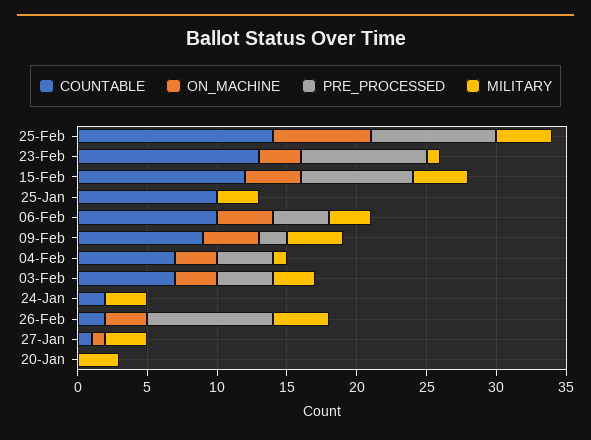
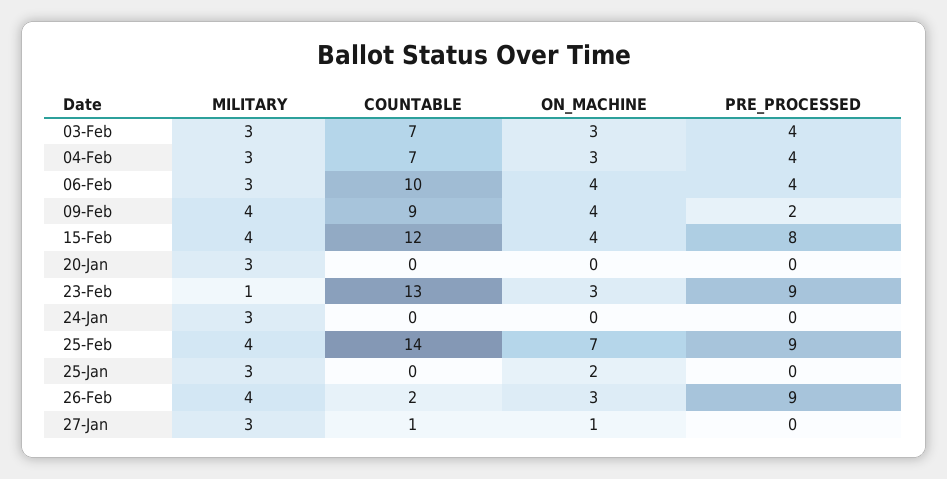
  {
    "COUNTABLE": {
      "25-Feb": 14,
      "23-Feb": 13,
      "15-Feb": 12,
-     "25-Jan": 10,
+     "25-Jan": 0,
      "06-Feb": 10,
      "09-Feb": 9,
      "04-Feb": 7,
      "03-Feb": 7,
-     "24-Jan": 2,
+     "24-Jan": 0,
      "26-Feb": 2,
      "27-Jan": 1,
      "20-Jan": 0
    },
    "ON_MACHINE": {
      "25-Feb": 7,
      "23-Feb": 3,
      "15-Feb": 4,
-     "25-Jan": 0,
+     "25-Jan": 2,
      "06-Feb": 4,
      "09-Feb": 4,
      "04-Feb": 3,
      "03-Feb": 3,
      "24-Jan": 0,
      "26-Feb": 3,
      "27-Jan": 1,
      "20-Jan": 0
    },
    "PRE_PROCESSED": {
      "25-Feb": 9,
      "23-Feb": 9,
      "15-Feb": 8,
      "25-Jan": 0,
      "06-Feb": 4,
      "09-Feb": 2,
      "04-Feb": 4,
      "03-Feb": 4,
      "24-Jan": 0,
      "26-Feb": 9,
      "27-Jan": 0,
      "20-Jan": 0
    },
    "MILITARY": {
      "25-Feb": 4,
      "23-Feb": 1,
      "15-Feb": 4,
      "25-Jan": 3,
      "06-Feb": 3,
      "09-Feb": 4,
-     "04-Feb": 1,
+     "04-Feb": 3,
      "03-Feb": 3,
      "24-Jan": 3,
      "26-Feb": 4,
      "27-Jan": 3,
      "20-Jan": 3
    }
  }

